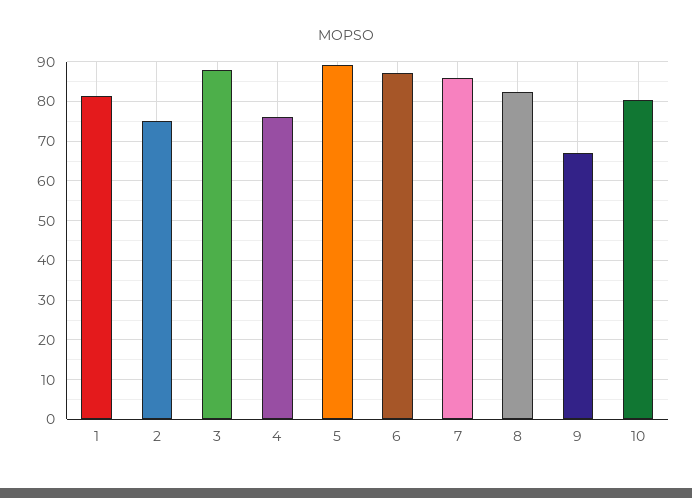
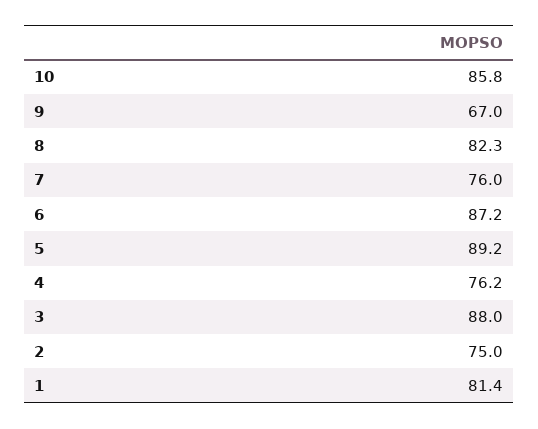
  {
    "1": 81.4,
    "2": 75,
    "3": 88,
    "4": 76.2,
    "5": 89.2,
    "6": 87.2,
-   "7": 86,
+   "7": 76,
    "8": 82.3,
    "9": 67,
-   "10": 80
+   "10": 85.8
  }

